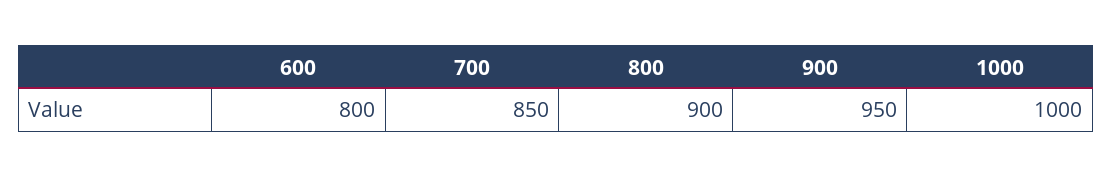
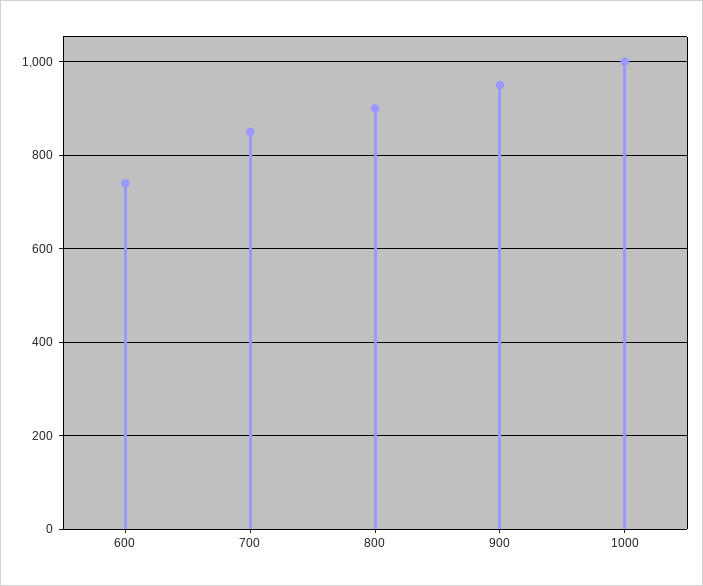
  {
-   "600": 800,
+   "600": 740,
    "700": 850,
    "800": 900,
    "900": 950,
    "1000": 1000
  }

